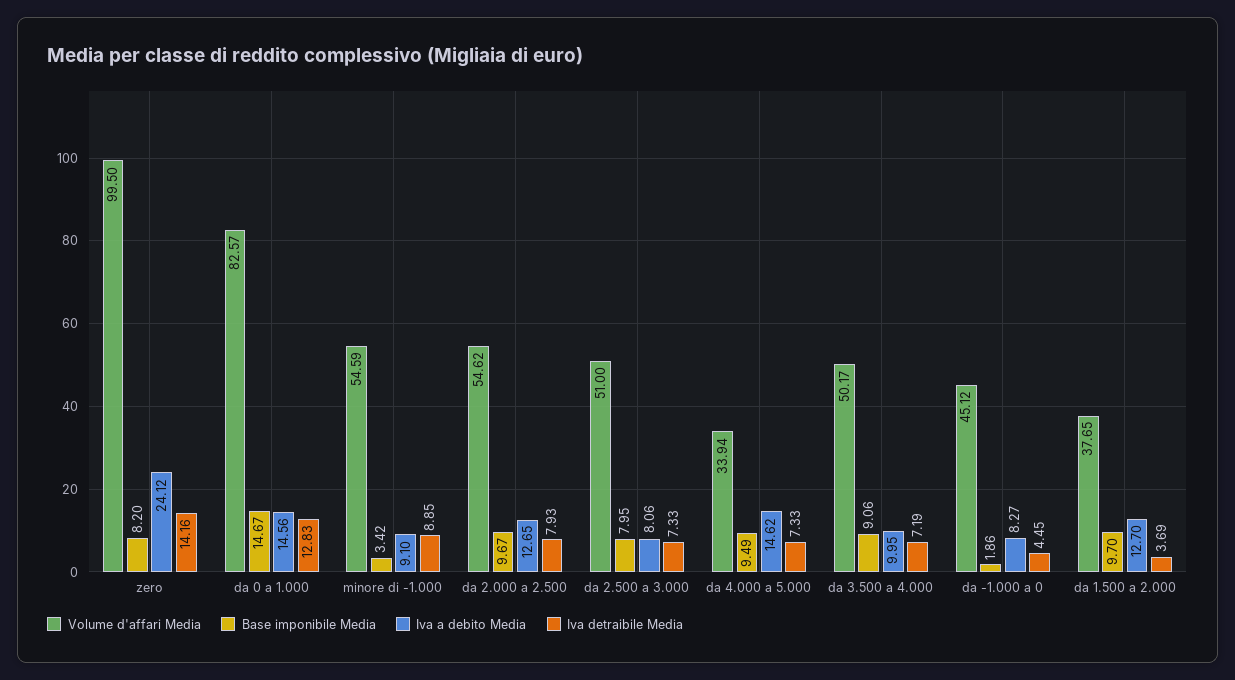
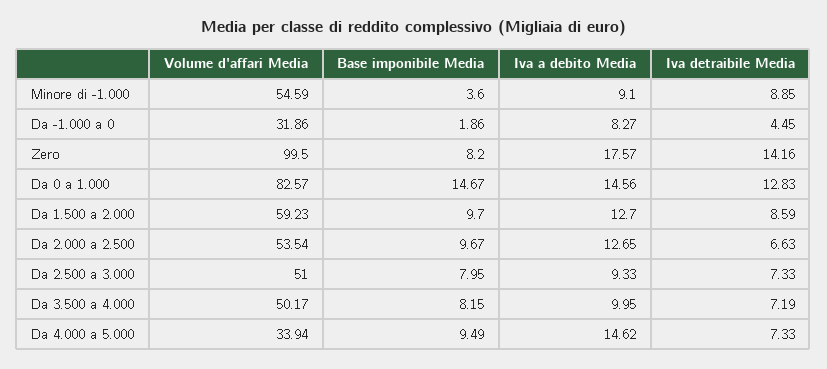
  {
    "Volume d'affari Media": {
      "zero": 99.5,
      "da 0 a 1.000": 82.57,
      "minore di -1.000": 54.59,
-     "da 2.000 a 2.500": 54.62,
+     "da 2.000 a 2.500": 53.54,
      "da 2.500 a 3.000": 51,
      "da 4.000 a 5.000": 33.94,
      "da 3.500 a 4.000": 50.17,
-     "da -1.000 a 0": 45.12,
+     "da -1.000 a 0": 31.86,
-     "da 1.500 a 2.000": 37.65
+     "da 1.500 a 2.000": 59.23
    },
    "Base imponibile Media": {
      "zero": 8.2,
      "da 0 a 1.000": 14.67,
-     "minore di -1.000": 3.42,
+     "minore di -1.000": 3.6,
      "da 2.000 a 2.500": 9.67,
      "da 2.500 a 3.000": 7.95,
      "da 4.000 a 5.000": 9.49,
-     "da 3.500 a 4.000": 9.06,
+     "da 3.500 a 4.000": 8.15,
      "da -1.000 a 0": 1.86,
      "da 1.500 a 2.000": 9.7
    },
    "Iva a debito Media": {
-     "zero": 24.12,
+     "zero": 17.57,
      "da 0 a 1.000": 14.56,
      "minore di -1.000": 9.1,
      "da 2.000 a 2.500": 12.65,
-     "da 2.500 a 3.000": 8.06,
+     "da 2.500 a 3.000": 9.33,
      "da 4.000 a 5.000": 14.62,
      "da 3.500 a 4.000": 9.95,
      "da -1.000 a 0": 8.27,
      "da 1.500 a 2.000": 12.7
    },
    "Iva detraibile Media": {
      "zero": 14.16,
      "da 0 a 1.000": 12.83,
      "minore di -1.000": 8.85,
-     "da 2.000 a 2.500": 7.93,
+     "da 2.000 a 2.500": 6.63,
      "da 2.500 a 3.000": 7.33,
      "da 4.000 a 5.000": 7.33,
      "da 3.500 a 4.000": 7.19,
      "da -1.000 a 0": 4.45,
-     "da 1.500 a 2.000": 3.69
+     "da 1.500 a 2.000": 8.59
    }
  }

